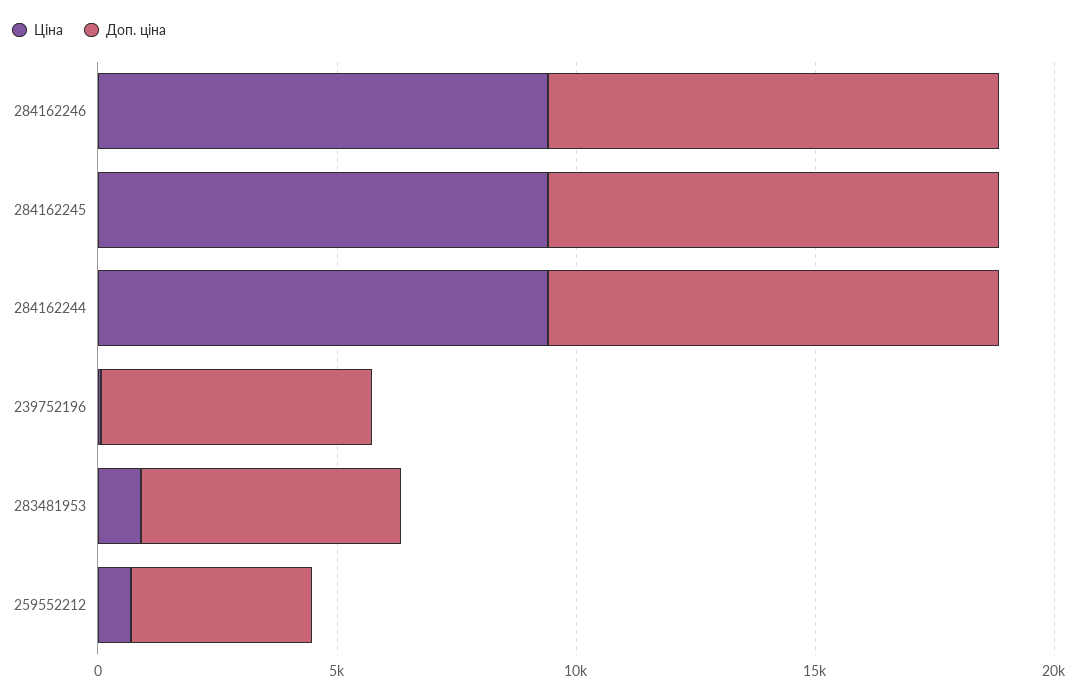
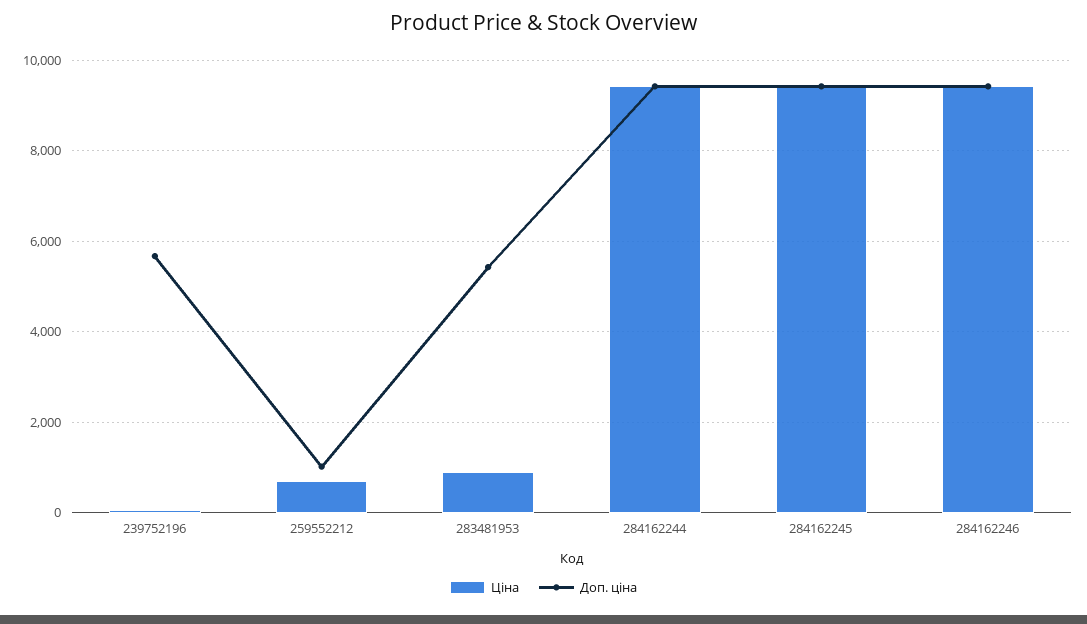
  {
    "Ціна": {
      "284162246": 9400,
      "284162245": 9400,
      "284162244": 9400,
      "239752196": 0,
      "283481953": 1000,
      "259552212": 600
    },
    "Доп. ціна": {
      "284162246": 9400,
      "284162245": 9400,
      "284162244": 9400,
      "239752196": 5600,
      "283481953": 5400,
-     "259552212": 4000
+     "259552212": 1000
    }
  }

